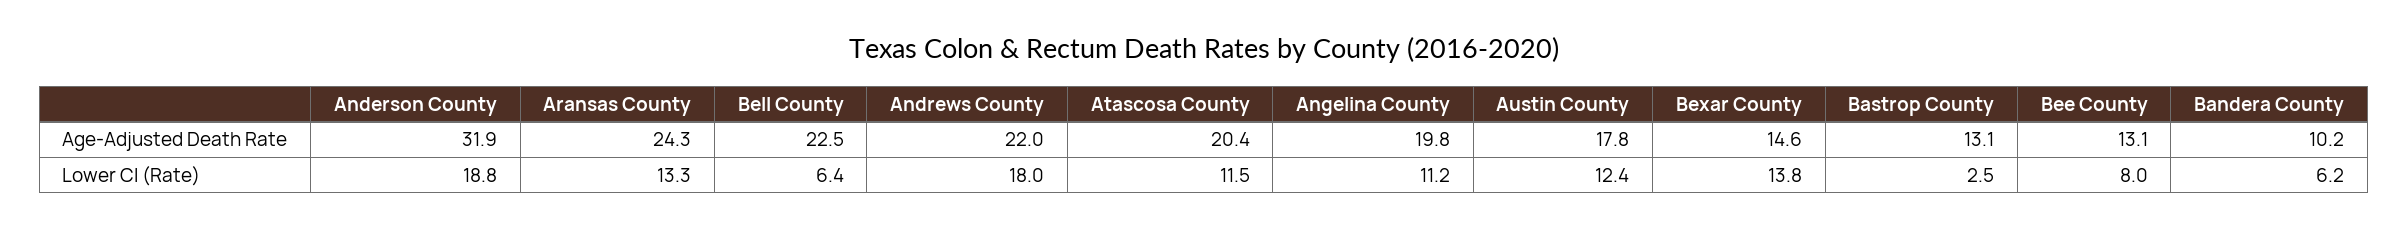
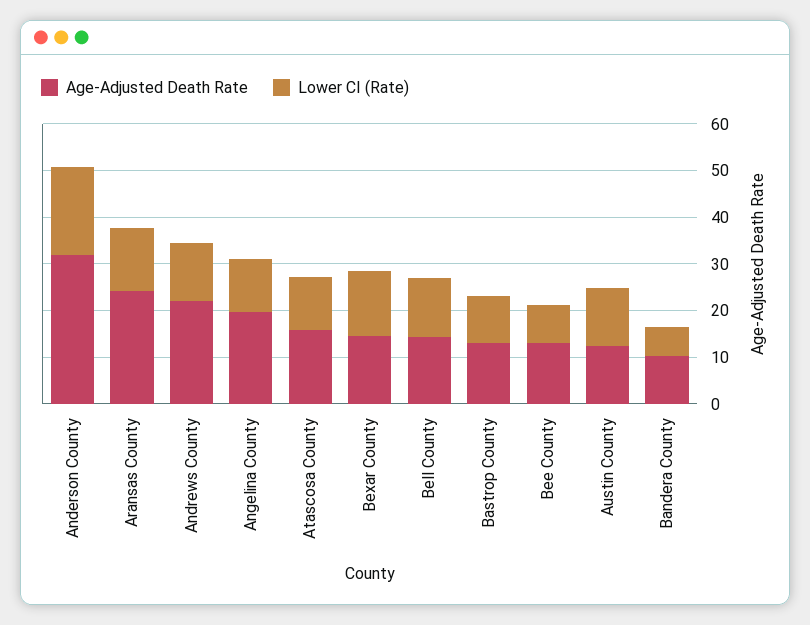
  {
    "Age-Adjusted Death Rate": {
      "Anderson County": 31.9,
      "Aransas County": 24.3,
-     "Bell County": 22.5,
+     "Bell County": 14,
      "Andrews County": 22,
-     "Atascosa County": 20.4,
+     "Atascosa County": 16,
      "Angelina County": 19.8,
-     "Austin County": 17.8,
+     "Austin County": 12,
      "Bexar County": 14.6,
      "Bastrop County": 13.1,
      "Bee County": 13.1,
      "Bandera County": 10.2
    },
    "Lower CI (Rate)": {
      "Anderson County": 18.8,
      "Aransas County": 13.3,
-     "Bell County": 6.4,
+     "Bell County": 12,
-     "Andrews County": 18,
+     "Andrews County": 12,
      "Atascosa County": 11.5,
      "Angelina County": 11.2,
      "Austin County": 12.4,
      "Bexar County": 13.8,
-     "Bastrop County": 2.5,
+     "Bastrop County": 10,
      "Bee County": 8,
      "Bandera County": 6.2
    }
  }

